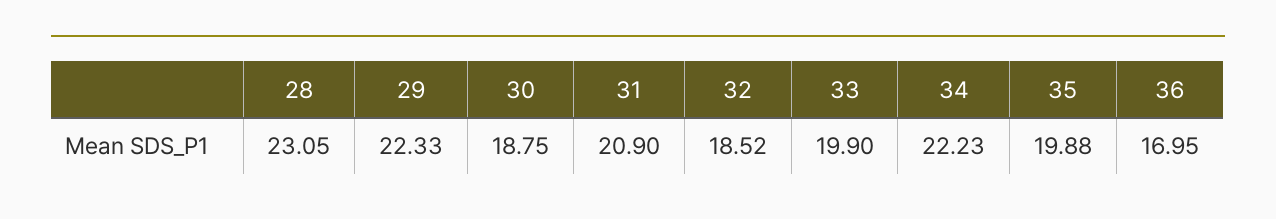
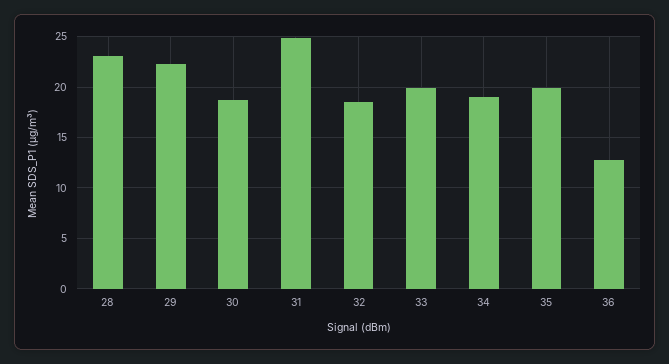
  {
    "28": 23.05,
    "29": 22.33,
    "30": 18.75,
-   "31": 20.9,
+   "31": 25,
    "32": 18.52,
    "33": 19.9,
-   "34": 22.23,
+   "34": 19,
    "35": 19.88,
-   "36": 16.95
+   "36": 13
  }

